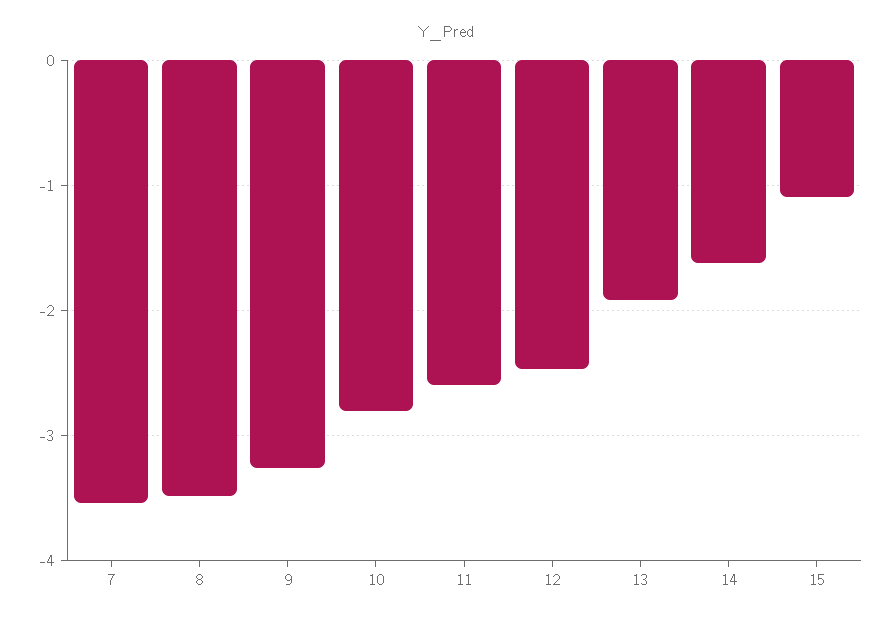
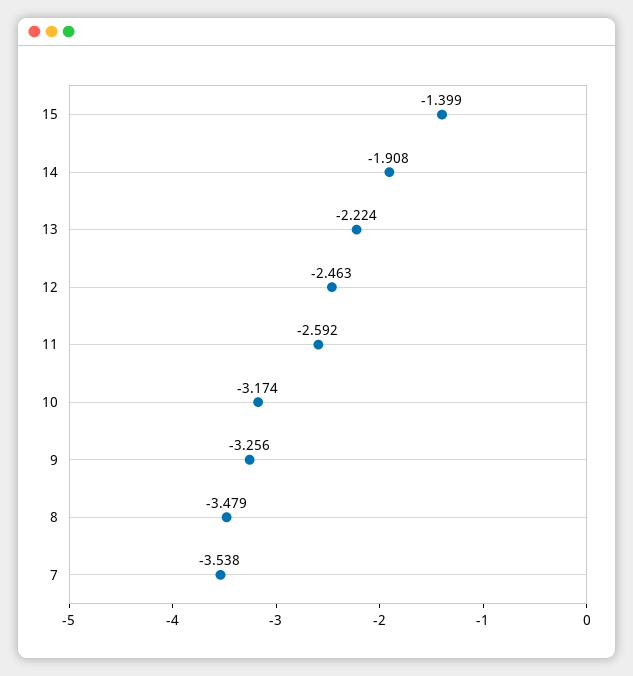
  {
    "7": -3.538,
    "8": -3.479,
    "9": -3.256,
-   "10": -2.8,
+   "10": -3.174,
    "11": -2.592,
    "12": -2.463,
-   "13": -1.9,
+   "13": -2.224,
-   "14": -1.6,
+   "14": -1.908,
-   "15": -1.1
+   "15": -1.399
  }

